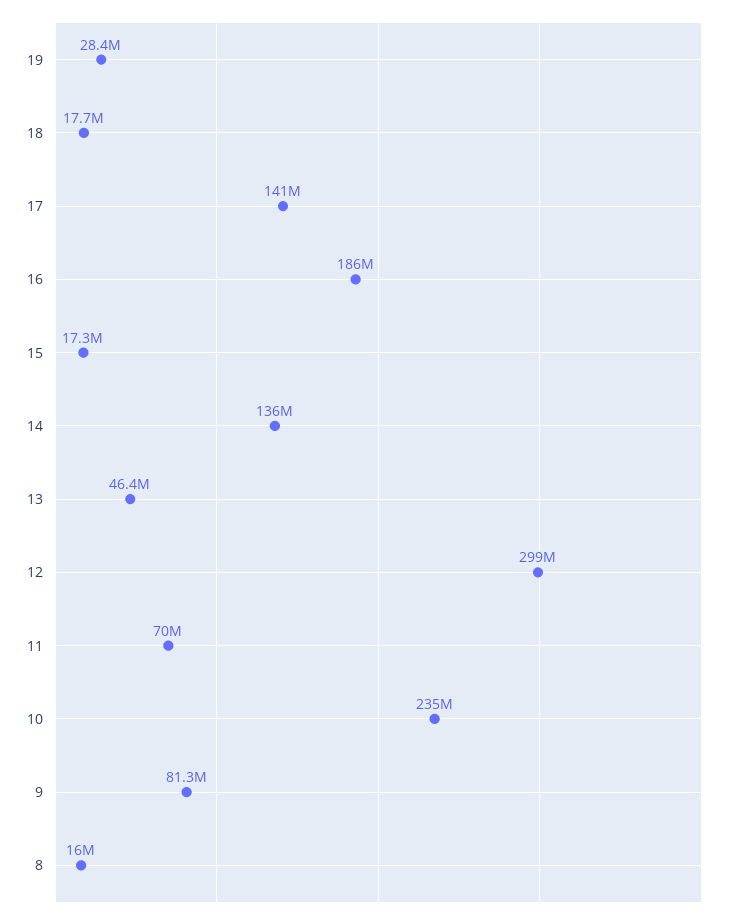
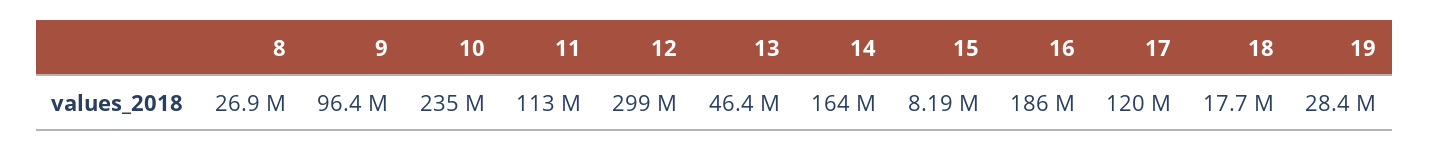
  {
    "19": 28400000,
    "18": 17700000,
-   "17": 141000000,
+   "17": 120000000,
    "16": 186000000,
-   "15": 17300000,
+   "15": 8190000,
-   "14": 136000000,
+   "14": 164000000,
    "13": 46400000,
    "12": 299000000,
-   "11": 70000000,
+   "11": 113000000,
    "10": 235000000,
-   "9": 81300000,
+   "9": 96400000,
-   "8": 16000000
+   "8": 26900000
  }

